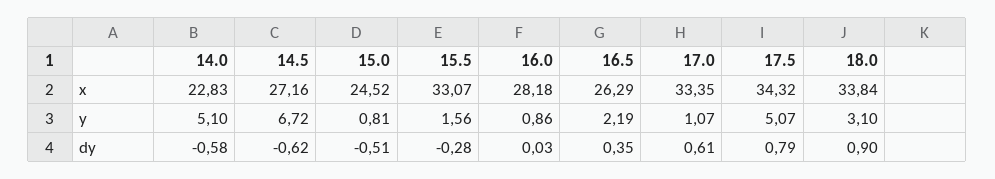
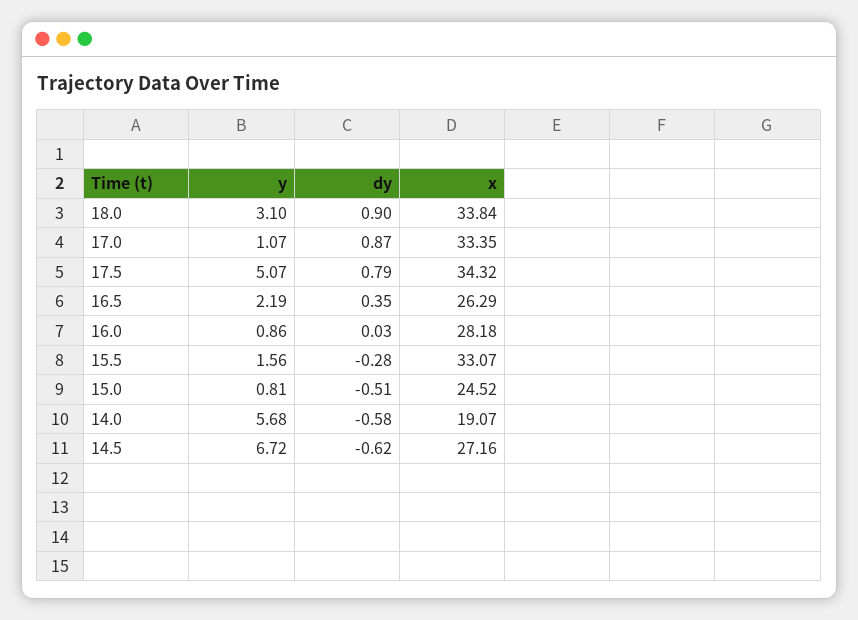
  {
    "14.0": {
-     "x": 22.83,
+     "x": 19.07,
-     "y": 5.1,
+     "y": 5.68,
      "dy": -0.58
    },
    "14.5": {
      "x": 27.16,
      "y": 6.72,
      "dy": -0.62
    },
    "15.0": {
      "x": 24.52,
      "y": 0.81,
      "dy": -0.51
    },
    "15.5": {
      "x": 33.07,
      "y": 1.56,
      "dy": -0.28
    },
    "16.0": {
      "x": 28.18,
      "y": 0.86,
      "dy": 0.03
    },
    "16.5": {
      "x": 26.29,
      "y": 2.19,
      "dy": 0.35
    },
    "17.0": {
      "x": 33.35,
      "y": 1.07,
-     "dy": 0.61
+     "dy": 0.87
    },
    "17.5": {
      "x": 34.32,
      "y": 5.07,
      "dy": 0.79
    },
    "18.0": {
      "x": 33.84,
      "y": 3.1,
      "dy": 0.9
    }
  }

